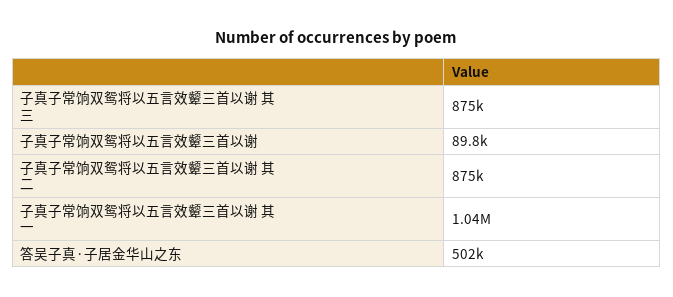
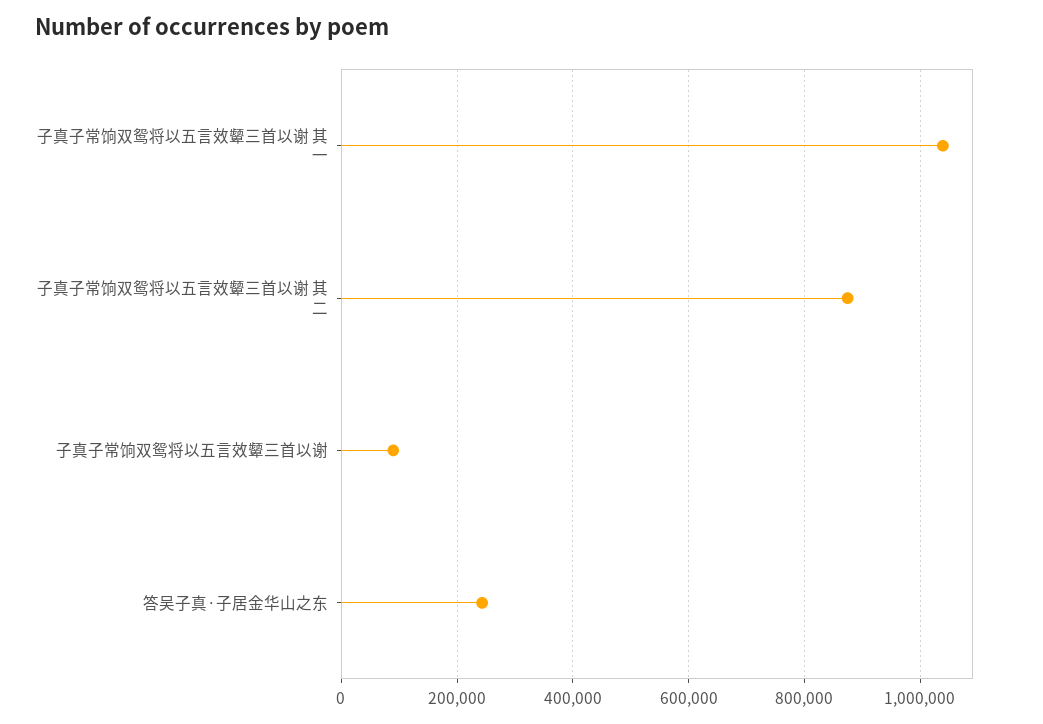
  {
-   "子真子常饷双鸳将以五言效颦三首以谢 其三": 875000,
    "子真子常饷双鸳将以五言效颦三首以谢": 89800,
    "子真子常饷双鸳将以五言效颦三首以谢 其二": 875000,
    "子真子常饷双鸳将以五言效颦三首以谢 其一": 1040000,
-   "答吴子真·子居金华山之东": 502000
+   "答吴子真·子居金华山之东": 240000
  }

